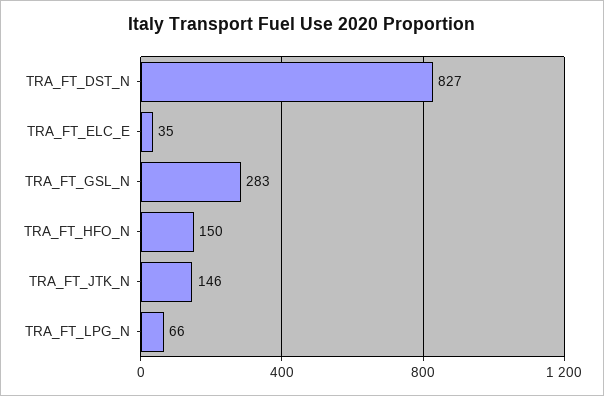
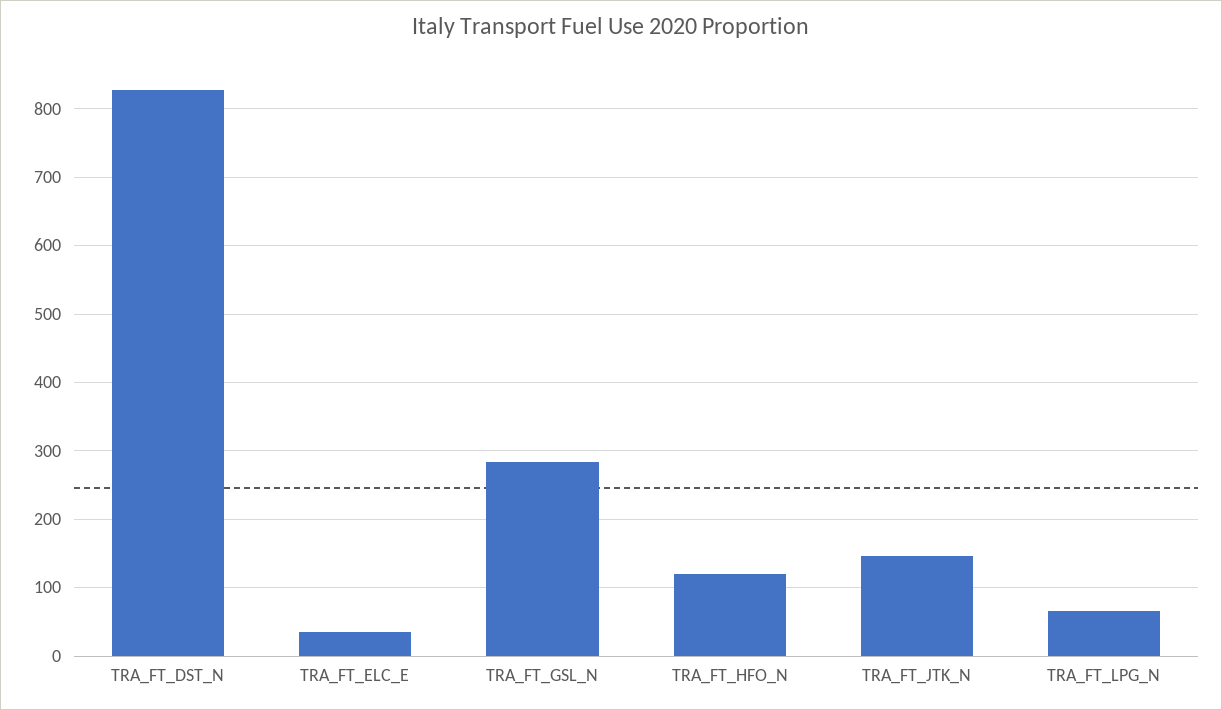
  {
    "TRA_FT_DST_N": 827,
    "TRA_FT_ELC_E": 35,
    "TRA_FT_GSL_N": 283,
-   "TRA_FT_HFO_N": 150,
+   "TRA_FT_HFO_N": 120,
    "TRA_FT_JTK_N": 146,
    "TRA_FT_LPG_N": 66
  }

